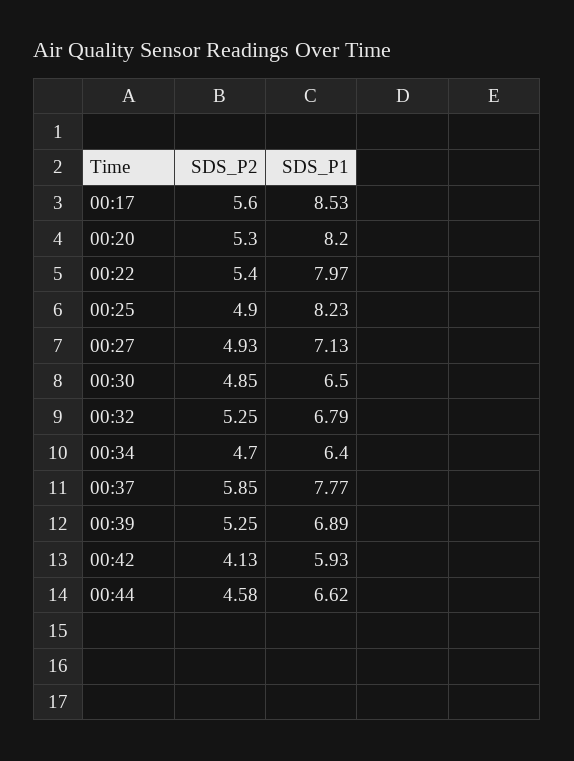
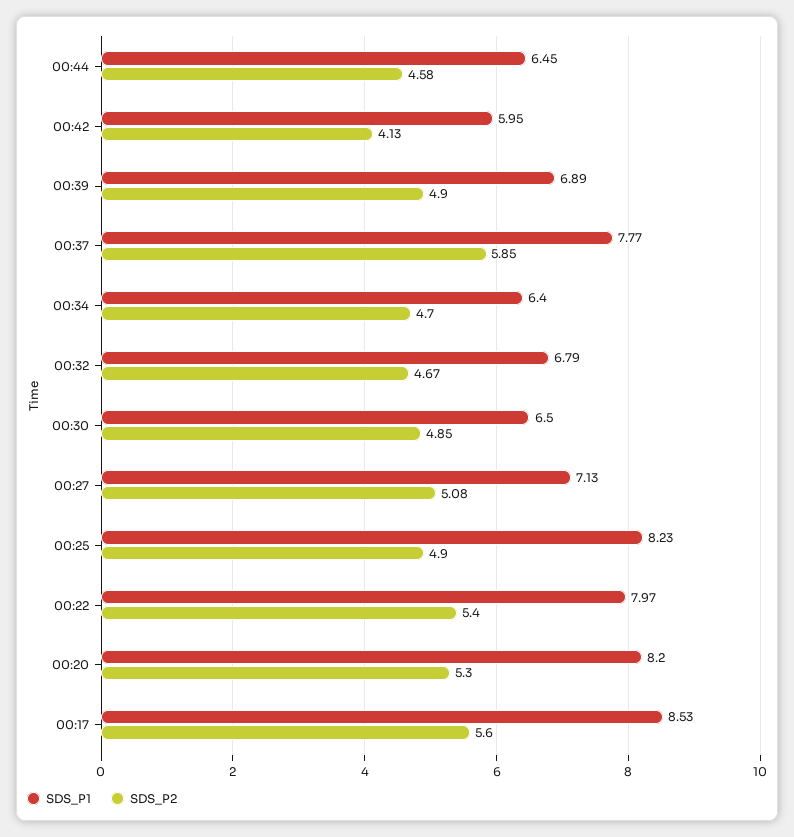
  {
    "SDS_P2": {
      "00:17": 5.6,
      "00:20": 5.3,
      "00:22": 5.4,
      "00:25": 4.9,
-     "00:27": 4.93,
+     "00:27": 5.08,
      "00:30": 4.85,
-     "00:32": 5.25,
+     "00:32": 4.67,
      "00:34": 4.7,
      "00:37": 5.85,
-     "00:39": 5.25,
+     "00:39": 4.9,
      "00:42": 4.13,
      "00:44": 4.58
    },
    "SDS_P1": {
      "00:17": 8.53,
      "00:20": 8.2,
      "00:22": 7.97,
      "00:25": 8.23,
      "00:27": 7.13,
      "00:30": 6.5,
      "00:32": 6.79,
      "00:34": 6.4,
      "00:37": 7.77,
      "00:39": 6.89,
-     "00:42": 5.93,
+     "00:42": 5.95,
-     "00:44": 6.62
+     "00:44": 6.45
    }
  }

